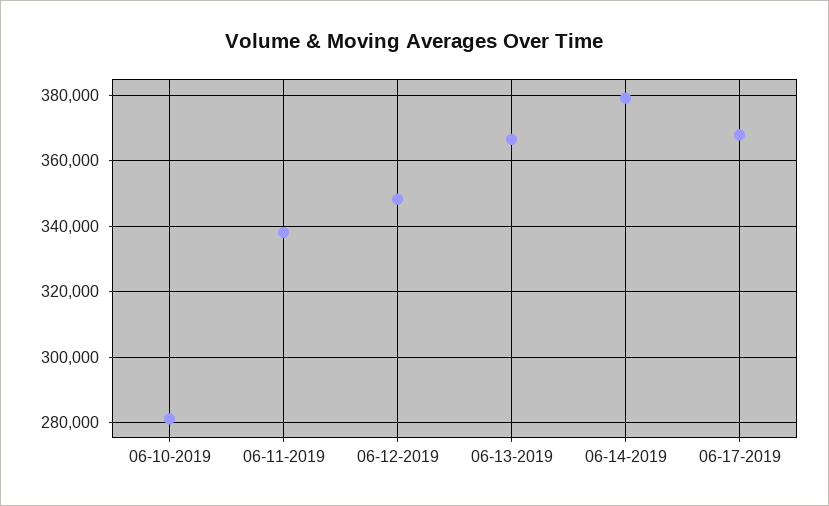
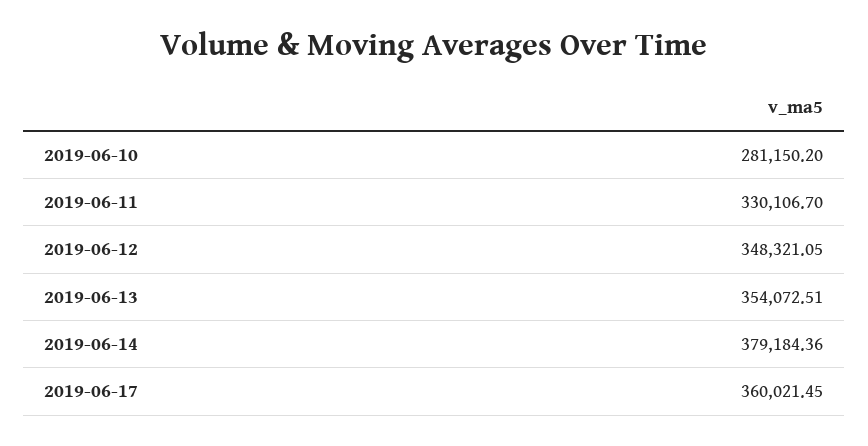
  {
    "06-10-2019": 281150.2,
-   "06-11-2019": 338000,
+   "06-11-2019": 330106.7,
    "06-12-2019": 348321.05,
-   "06-13-2019": 366000,
+   "06-13-2019": 354072.51,
    "06-14-2019": 379184.36,
-   "06-17-2019": 368000
+   "06-17-2019": 360021.45
  }

